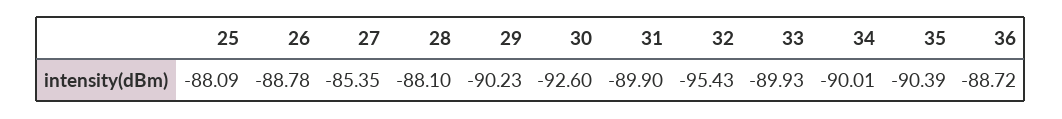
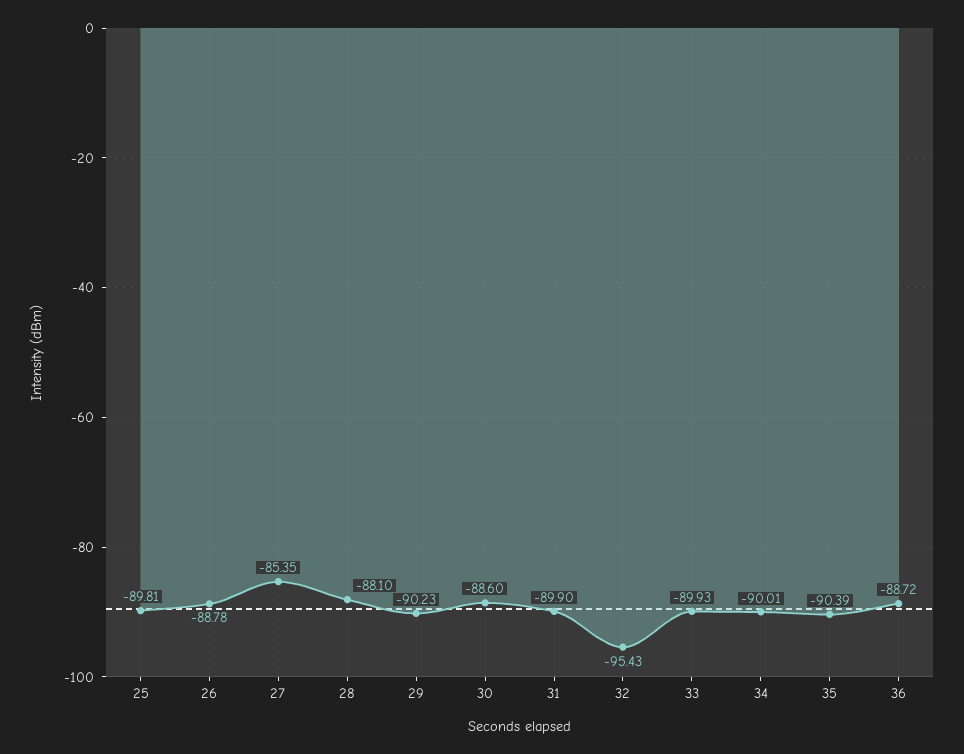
  {
-   "25": -88.09,
+   "25": -89.81,
    "26": -88.78,
    "27": -85.35,
    "28": -88.1,
    "29": -90.23,
-   "30": -92.6,
+   "30": -88.6,
    "31": -89.9,
    "32": -95.43,
    "33": -89.93,
    "34": -90.01,
    "35": -90.39,
    "36": -88.72
  }

